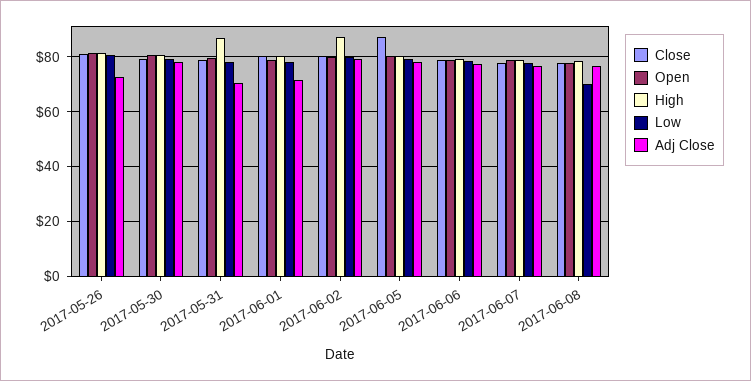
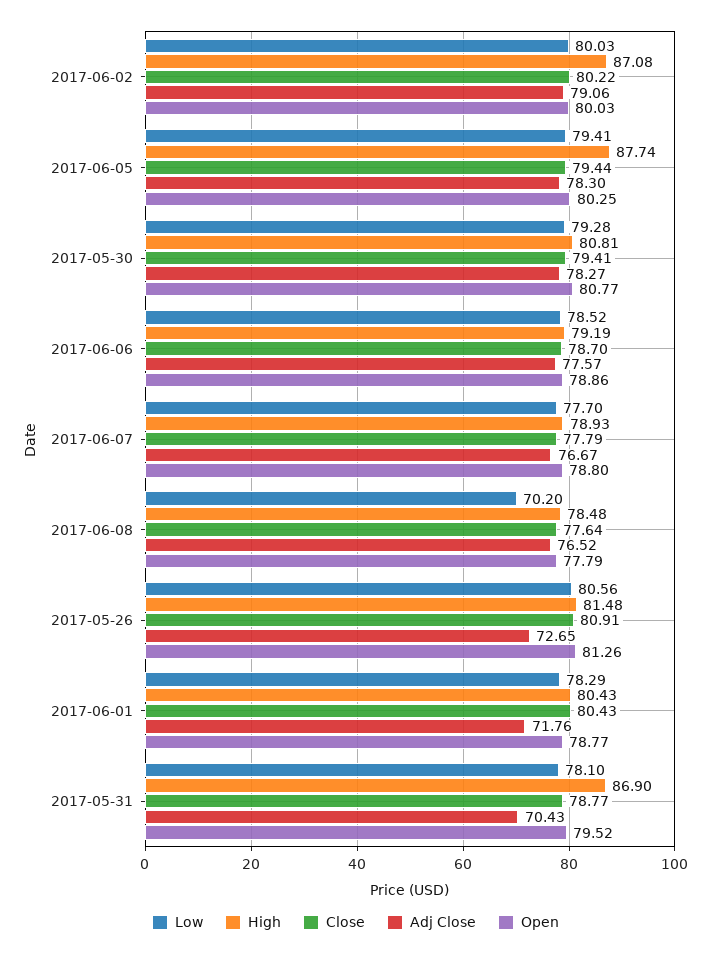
  {
    "Close": {
      "2017-05-26": 80.91,
      "2017-05-30": 79.41,
      "2017-05-31": 78.77,
      "2017-06-01": 80.43,
      "2017-06-02": 80.22,
-     "2017-06-05": 87.5,
+     "2017-06-05": 79.44,
      "2017-06-06": 78.7,
      "2017-06-07": 77.79,
      "2017-06-08": 77.64
    },
    "Open": {
      "2017-05-26": 81.26,
      "2017-05-30": 80.77,
      "2017-05-31": 79.52,
      "2017-06-01": 78.77,
      "2017-06-02": 80.03,
      "2017-06-05": 80.25,
      "2017-06-06": 78.86,
      "2017-06-07": 78.8,
      "2017-06-08": 77.79
    },
    "High": {
      "2017-05-26": 81.48,
      "2017-05-30": 80.81,
      "2017-05-31": 86.9,
      "2017-06-01": 80.43,
      "2017-06-02": 87.08,
-     "2017-06-05": 80,
+     "2017-06-05": 87.74,
      "2017-06-06": 79.19,
      "2017-06-07": 78.93,
      "2017-06-08": 78.48
    },
    "Low": {
      "2017-05-26": 80.56,
      "2017-05-30": 79.28,
      "2017-05-31": 78.1,
      "2017-06-01": 78.29,
      "2017-06-02": 80.03,
      "2017-06-05": 79.41,
      "2017-06-06": 78.52,
      "2017-06-07": 77.7,
      "2017-06-08": 70.2
    },
    "Adj Close": {
      "2017-05-26": 72.65,
      "2017-05-30": 78.27,
      "2017-05-31": 70.43,
      "2017-06-01": 71.76,
      "2017-06-02": 79.06,
      "2017-06-05": 78.3,
      "2017-06-06": 77.57,
      "2017-06-07": 76.67,
      "2017-06-08": 76.52
    }
  }

